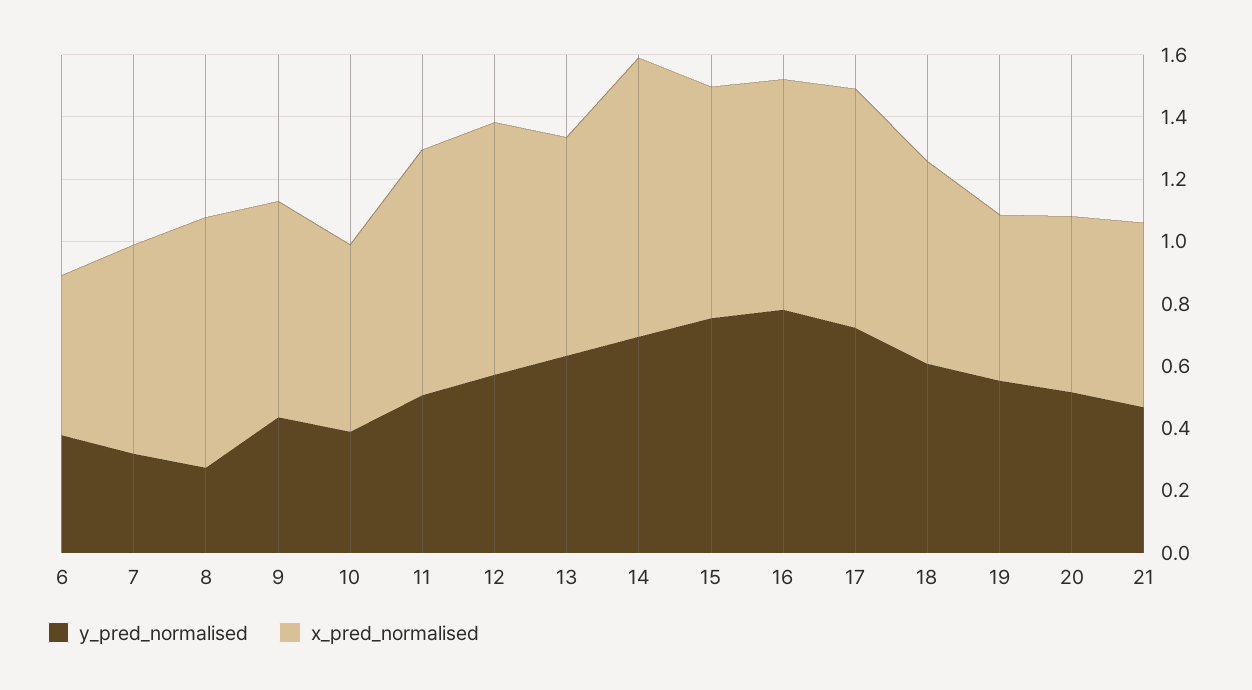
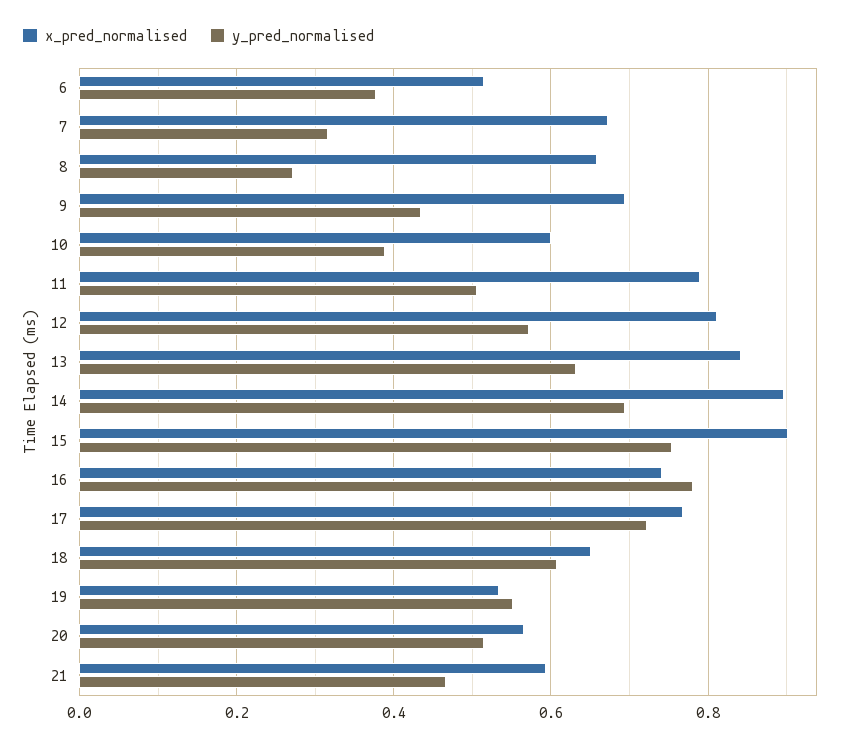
  {
    "y_pred_normalised": {
      "6": 0.38,
      "7": 0.32,
      "8": 0.28,
      "9": 0.44,
      "10": 0.38,
      "11": 0.5,
      "12": 0.58,
      "13": 0.64,
      "14": 0.7,
      "15": 0.76,
      "16": 0.78,
      "17": 0.72,
      "18": 0.6,
      "19": 0.56,
      "20": 0.52,
      "21": 0.46
    },
    "x_pred_normalised": {
      "6": 0.52,
      "7": 0.68,
-     "8": 0.8,
+     "8": 0.66,
      "9": 0.7,
      "10": 0.6,
      "11": 0.78,
      "12": 0.82,
-     "13": 0.7,
+     "13": 0.84,
      "14": 0.9,
-     "15": 0.75,
+     "15": 0.9,
      "16": 0.74,
      "17": 0.76,
      "18": 0.66,
      "19": 0.54,
      "20": 0.56,
      "21": 0.6
    }
  }

